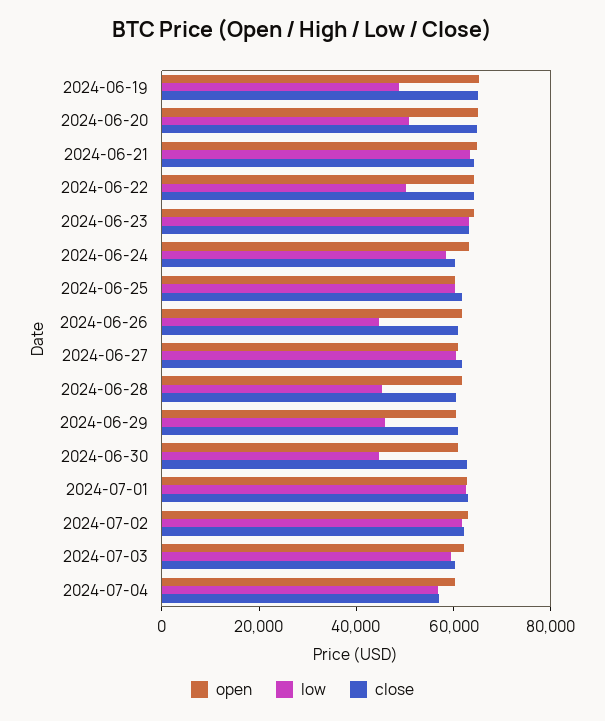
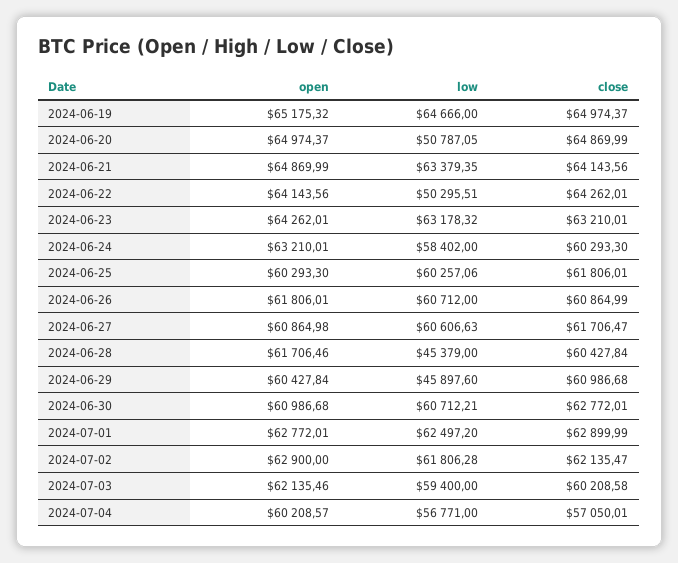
  {
    "open": {
      "2024-06-19": 65175.32,
      "2024-06-20": 64974.37,
      "2024-06-21": 64869.99,
      "2024-06-22": 64143.56,
      "2024-06-23": 64262.01,
      "2024-06-24": 63210.01,
      "2024-06-25": 60293.3,
      "2024-06-26": 61806.01,
      "2024-06-27": 60864.98,
      "2024-06-28": 61706.46,
      "2024-06-29": 60427.84,
      "2024-06-30": 60986.68,
      "2024-07-01": 62772.01,
      "2024-07-02": 62900,
      "2024-07-03": 62135.46,
      "2024-07-04": 60208.57
    },
    "low": {
-     "2024-06-19": 50000,
+     "2024-06-19": 64666,
      "2024-06-20": 50787.05,
      "2024-06-21": 63379.35,
      "2024-06-22": 50295.51,
      "2024-06-23": 63178.32,
      "2024-06-24": 58402,
      "2024-06-25": 60257.06,
-     "2024-06-26": 45000,
+     "2024-06-26": 60712,
      "2024-06-27": 60606.63,
      "2024-06-28": 45379,
      "2024-06-29": 45897.6,
-     "2024-06-30": 45000,
+     "2024-06-30": 60712.21,
      "2024-07-01": 62497.2,
      "2024-07-02": 61806.28,
      "2024-07-03": 59400,
      "2024-07-04": 56771
    },
    "close": {
      "2024-06-19": 64974.37,
      "2024-06-20": 64869.99,
      "2024-06-21": 64143.56,
      "2024-06-22": 64262.01,
      "2024-06-23": 63210.01,
      "2024-06-24": 60293.3,
      "2024-06-25": 61806.01,
      "2024-06-26": 60864.99,
      "2024-06-27": 61706.47,
      "2024-06-28": 60427.84,
      "2024-06-29": 60986.68,
      "2024-06-30": 62772.01,
      "2024-07-01": 62899.99,
      "2024-07-02": 62135.47,
      "2024-07-03": 60208.58,
      "2024-07-04": 57050.01
    }
  }

